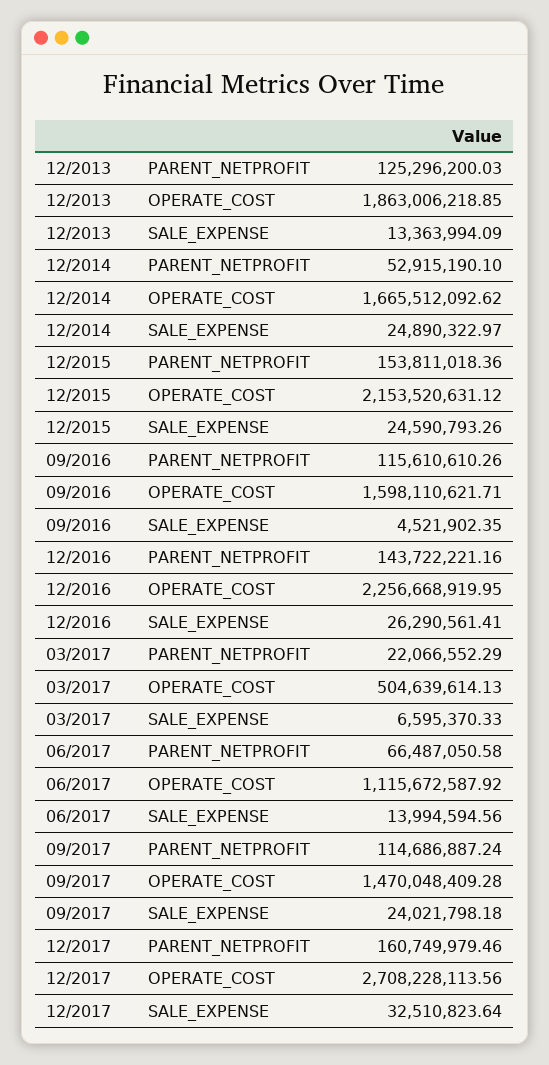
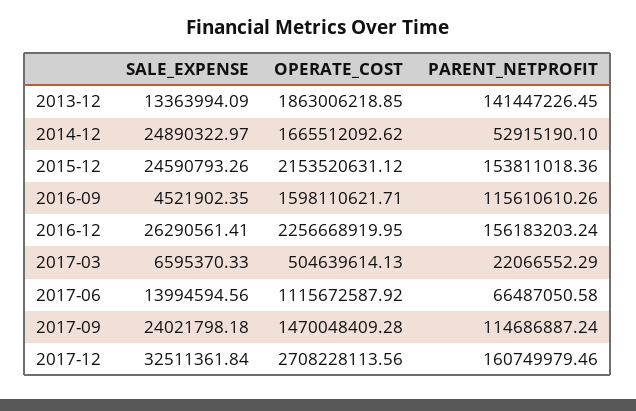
  {
    "12/2013": {
-     "PARENT_NETPROFIT": 125296200.03,
+     "PARENT_NETPROFIT": 141447226.45,
      "OPERATE_COST": 1863006218.85,
      "SALE_EXPENSE": 13363994.09
    },
    "12/2014": {
      "PARENT_NETPROFIT": 52915190.1,
      "OPERATE_COST": 1665512092.62,
      "SALE_EXPENSE": 24890322.97
    },
    "12/2015": {
      "PARENT_NETPROFIT": 153811018.36,
      "OPERATE_COST": 2153520631.12,
      "SALE_EXPENSE": 24590793.26
    },
    "09/2016": {
      "PARENT_NETPROFIT": 115610610.26,
      "OPERATE_COST": 1598110621.71,
      "SALE_EXPENSE": 4521902.35
    },
    "12/2016": {
-     "PARENT_NETPROFIT": 143722221.16,
+     "PARENT_NETPROFIT": 156183203.24,
      "OPERATE_COST": 2256668919.95,
      "SALE_EXPENSE": 26290561.41
    },
    "03/2017": {
      "PARENT_NETPROFIT": 22066552.29,
      "OPERATE_COST": 504639614.13,
      "SALE_EXPENSE": 6595370.33
    },
    "06/2017": {
      "PARENT_NETPROFIT": 66487050.58,
      "OPERATE_COST": 1115672587.92,
      "SALE_EXPENSE": 13994594.56
    },
    "09/2017": {
      "PARENT_NETPROFIT": 114686887.24,
      "OPERATE_COST": 1470048409.28,
      "SALE_EXPENSE": 24021798.18
    },
    "12/2017": {
      "PARENT_NETPROFIT": 160749979.46,
      "OPERATE_COST": 2708228113.56,
-     "SALE_EXPENSE": 32510823.64
+     "SALE_EXPENSE": 32511361.84
    }
  }

